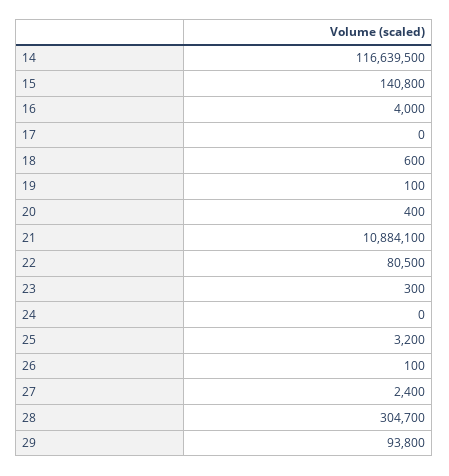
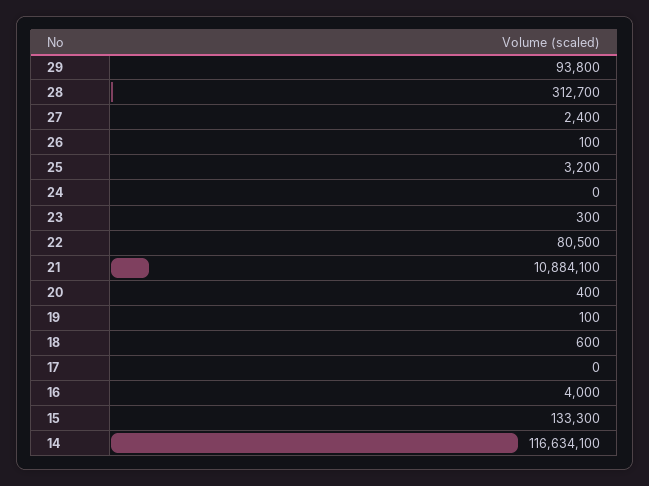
  {
-   "14": 116639500,
+   "14": 116634100,
-   "15": 140800,
+   "15": 133300,
    "16": 4000,
    "17": 0,
    "18": 600,
    "19": 100,
    "20": 400,
    "21": 10884100,
    "22": 80500,
    "23": 300,
    "24": 0,
    "25": 3200,
    "26": 100,
    "27": 2400,
-   "28": 304700,
+   "28": 312700,
    "29": 93800
  }

